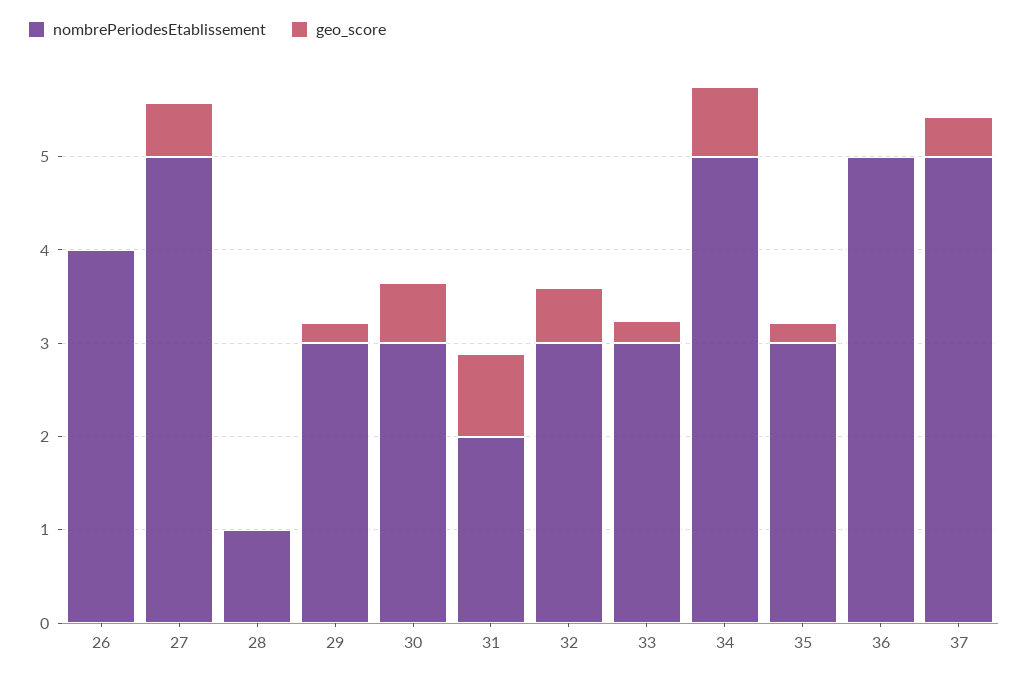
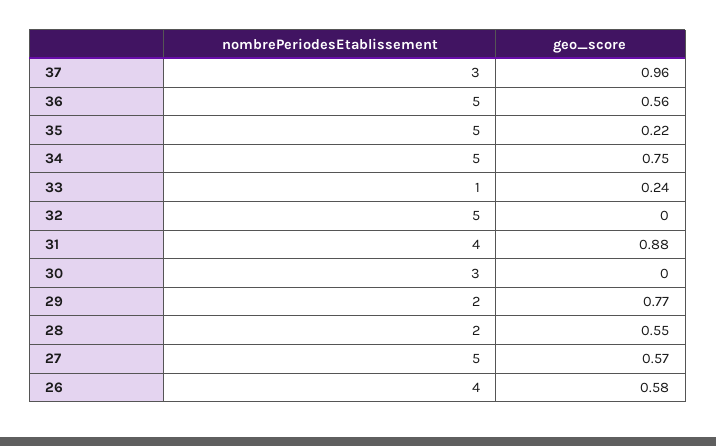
  {
    "nombrePeriodesEtablissement": {
      "26": 4,
      "27": 5,
-     "28": 1,
+     "28": 2,
-     "29": 3,
+     "29": 2,
      "30": 3,
-     "31": 2,
+     "31": 4,
-     "32": 3,
+     "32": 5,
-     "33": 3,
+     "33": 1,
      "34": 5,
-     "35": 3,
+     "35": 5,
      "36": 5,
-     "37": 5
+     "37": 3
    },
    "geo_score": {
-     "26": 0,
+     "26": 0.58,
      "27": 0.57,
-     "28": 0,
+     "28": 0.55,
-     "29": 0.2,
+     "29": 0.77,
-     "30": 0.6,
+     "30": 0,
      "31": 0.88,
-     "32": 0.6,
+     "32": 0,
      "33": 0.24,
      "34": 0.75,
      "35": 0.22,
-     "36": 0,
+     "36": 0.56,
-     "37": 0.4
+     "37": 0.96
    }
  }

